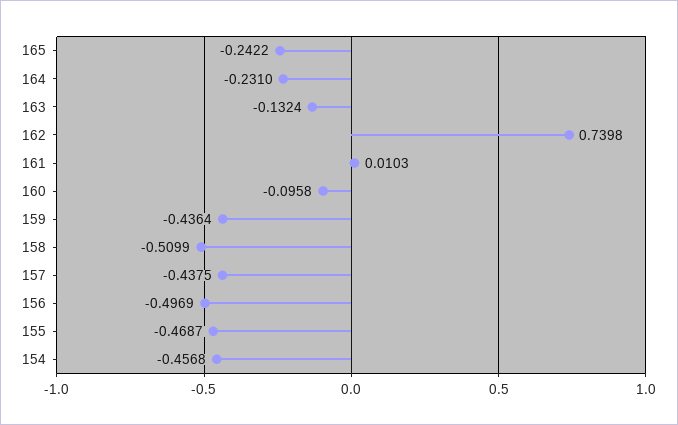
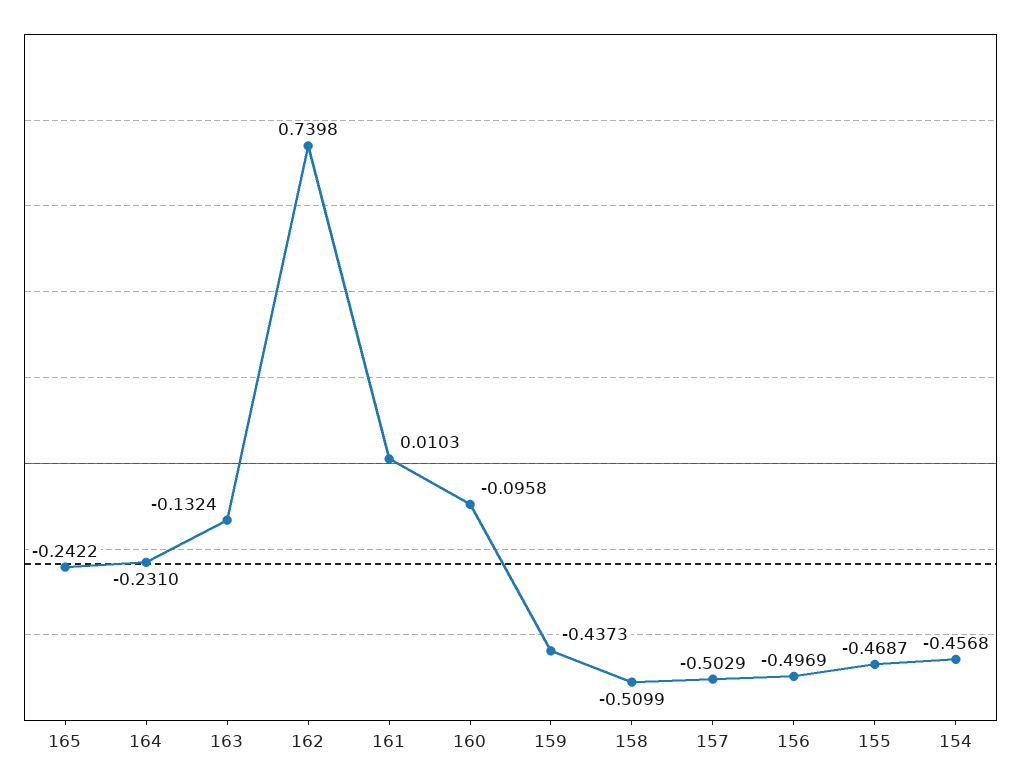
  {
    "165": -0.2422,
    "164": -0.231,
    "163": -0.1324,
    "162": 0.7398,
    "161": 0.0103,
    "160": -0.0958,
-   "159": -0.4364,
+   "159": -0.4373,
    "158": -0.5099,
-   "157": -0.4375,
+   "157": -0.5029,
    "156": -0.4969,
    "155": -0.4687,
    "154": -0.4568
  }

